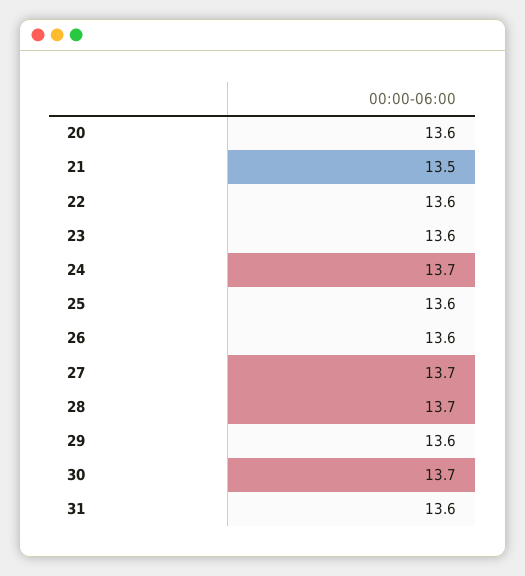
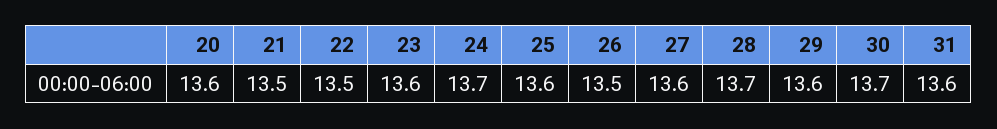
  {
    "20": 13.6,
    "21": 13.5,
-   "22": 13.6,
+   "22": 13.5,
    "23": 13.6,
    "24": 13.7,
    "25": 13.6,
-   "26": 13.6,
+   "26": 13.5,
-   "27": 13.7,
+   "27": 13.6,
    "28": 13.7,
    "29": 13.6,
    "30": 13.7,
    "31": 13.6
  }

